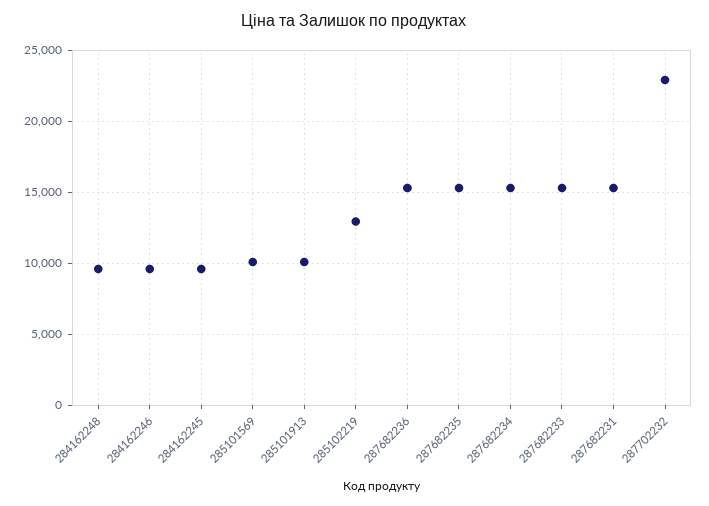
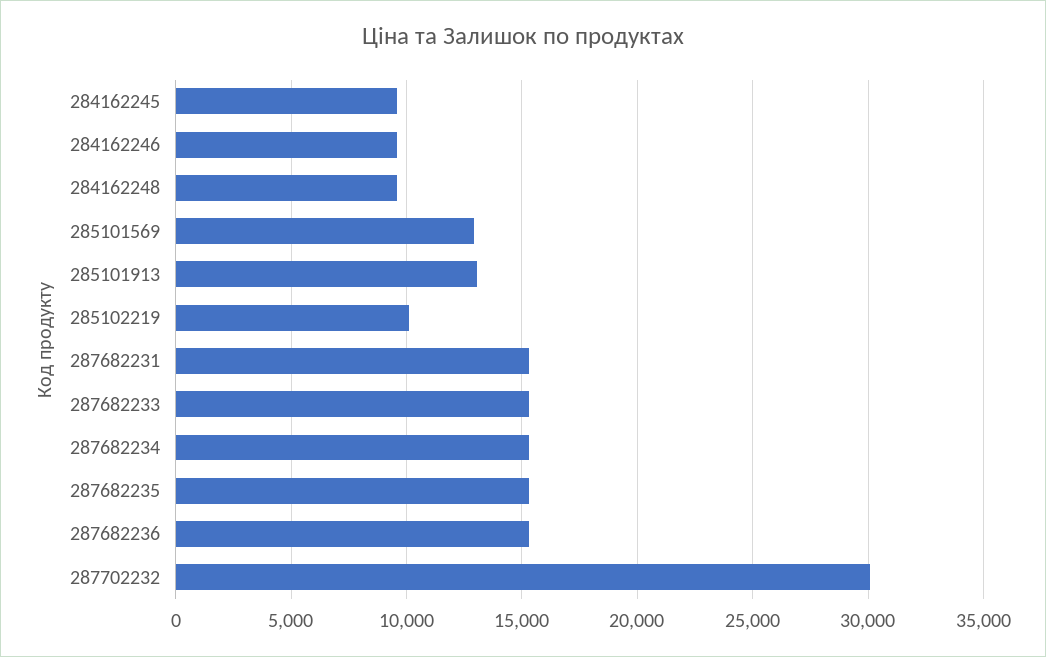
  {
    "284162248": 9500,
    "284162246": 9500,
    "284162245": 9500,
-   "285101569": 10000,
+   "285101569": 13000,
-   "285101913": 10000,
+   "285101913": 13000,
-   "285102219": 13000,
+   "285102219": 10000,
    "287682236": 15500,
    "287682235": 15500,
    "287682234": 15500,
    "287682233": 15500,
    "287682231": 15500,
-   "287702232": 23000
+   "287702232": 30000
  }

